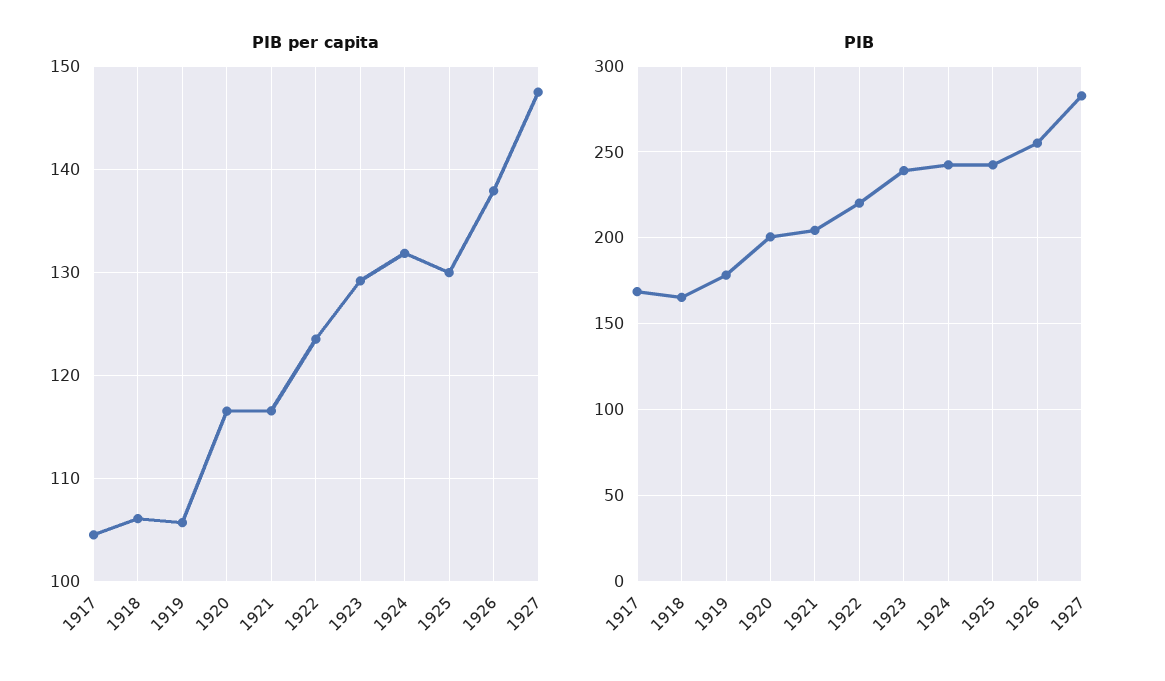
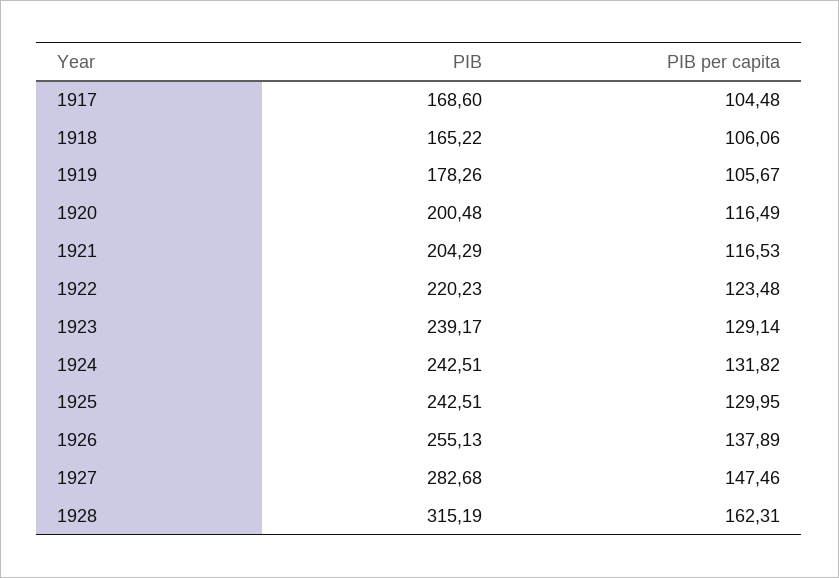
  {
    "PIB per capita": {
      "1917": 104.48,
      "1918": 106.06,
      "1919": 105.67,
      "1920": 116.49,
      "1921": 116.53,
      "1922": 123.48,
      "1923": 129.14,
      "1924": 131.82,
      "1925": 129.95,
      "1926": 137.89,
-     "1927": 147.46
+     "1927": 147.46,
+     "1928": 162.31
    },
    "PIB": {
      "1917": 168.6,
      "1918": 165.22,
      "1919": 178.26,
      "1920": 200.48,
      "1921": 204.29,
      "1922": 220.23,
      "1923": 239.17,
      "1924": 242.51,
      "1925": 242.51,
      "1926": 255.13,
-     "1927": 282.68
+     "1927": 282.68,
+     "1928": 315.19
    }
  }

